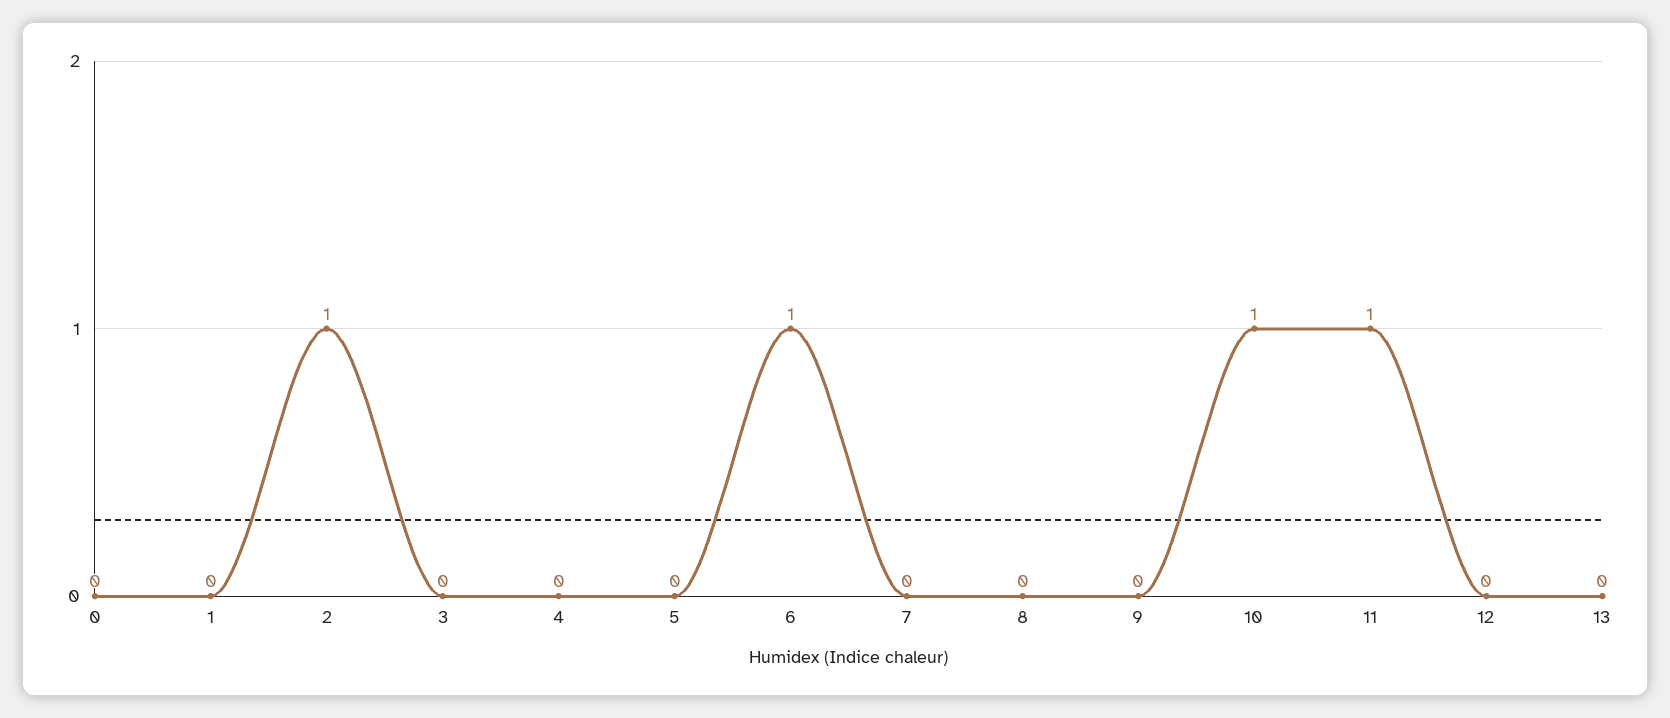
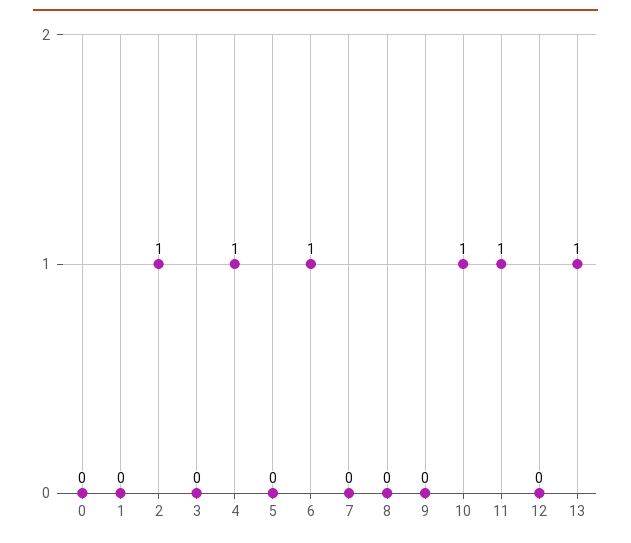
  {
    "0": 0,
    "1": 0,
    "2": 1,
    "3": 0,
-   "4": 0,
+   "4": 1,
    "5": 0,
    "6": 1,
    "7": 0,
    "8": 0,
    "9": 0,
    "10": 1,
    "11": 1,
    "12": 0,
-   "13": 0
+   "13": 1
  }

